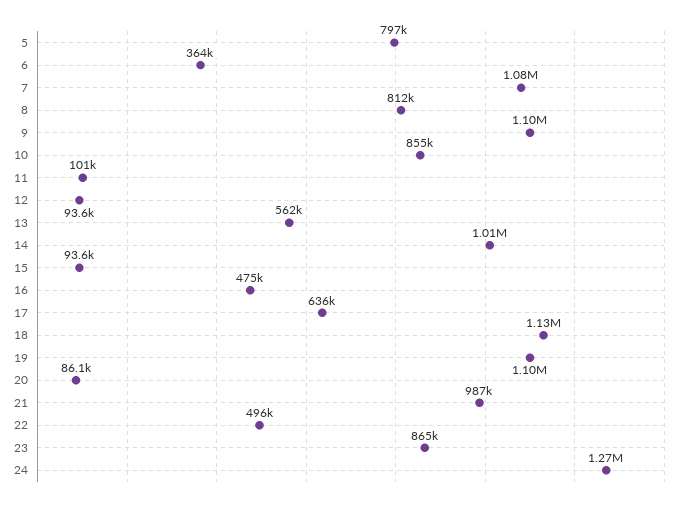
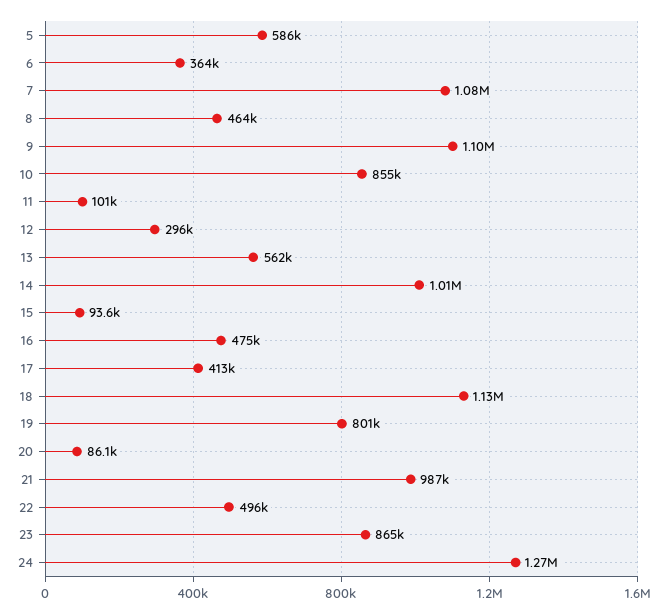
  {
-   "5": 797000,
+   "5": 586000,
    "6": 364000,
    "7": 1080000,
-   "8": 812000,
+   "8": 464000,
    "9": 1100000,
    "10": 855000,
    "11": 101000,
-   "12": 93600,
+   "12": 296000,
    "13": 562000,
    "14": 1010000,
    "15": 93600,
    "16": 475000,
-   "17": 636000,
+   "17": 413000,
    "18": 1130000,
-   "19": 1100000,
+   "19": 801000,
    "20": 86100,
    "21": 987000,
    "22": 496000,
    "23": 865000,
    "24": 1270000
  }

